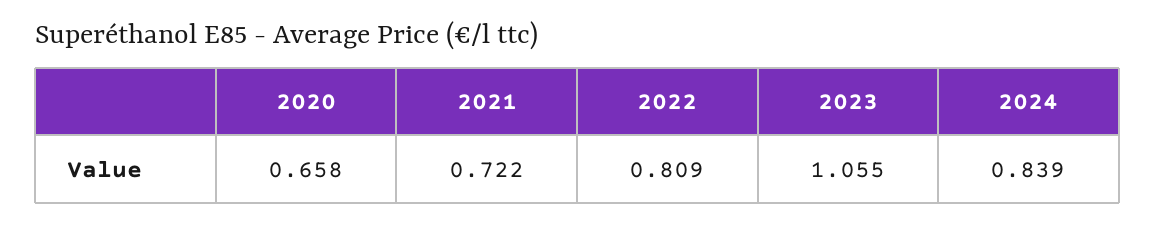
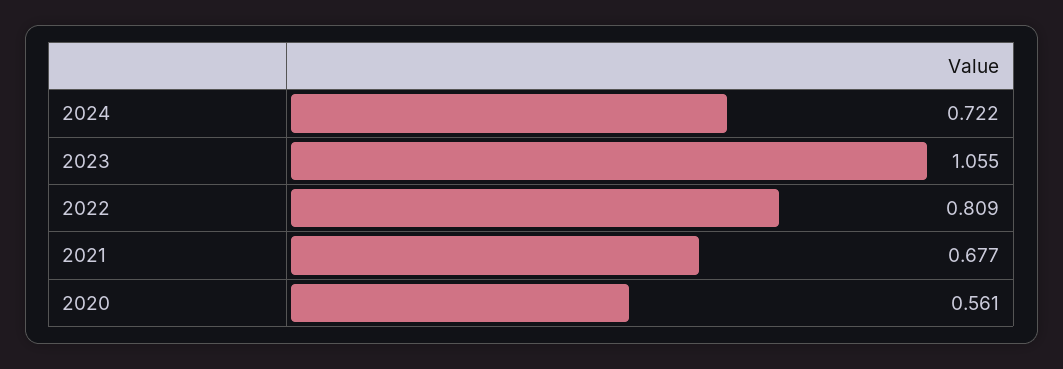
  {
-   "2020": 0.658,
+   "2020": 0.561,
-   "2021": 0.722,
+   "2021": 0.677,
    "2022": 0.809,
    "2023": 1.055,
-   "2024": 0.839
+   "2024": 0.722
  }

